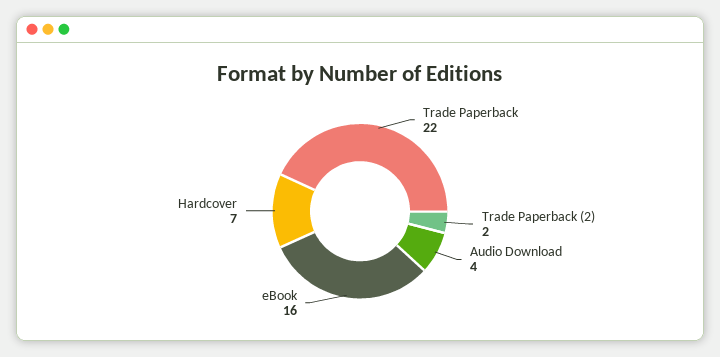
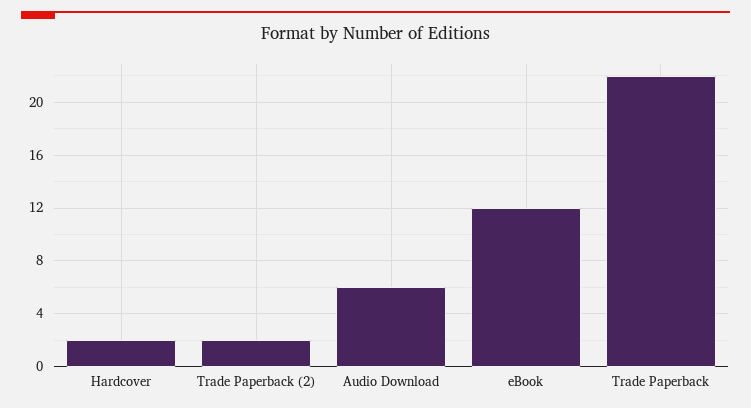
  {
    "Trade Paperback": 22,
    "Trade Paperback (2)": 2,
-   "Audio Download": 4,
+   "Audio Download": 6,
-   "eBook": 16,
+   "eBook": 12,
-   "Hardcover": 7
+   "Hardcover": 2
  }

